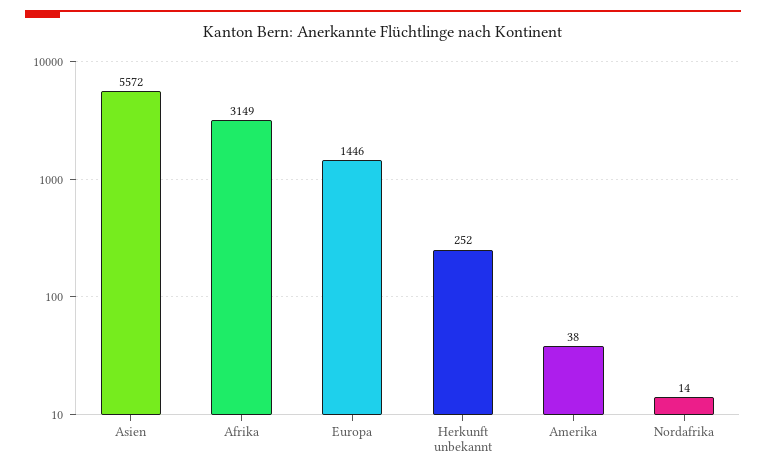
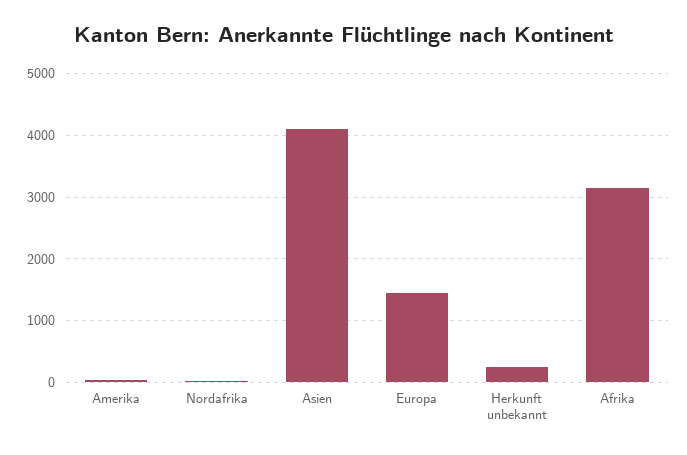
  {
-   "Asien": 5572,
+   "Asien": 4100,
    "Afrika": 3149,
    "Europa": 1446,
    "Herkunft unbekannt": 252,
    "Amerika": 38,
    "Nordafrika": 14
  }

